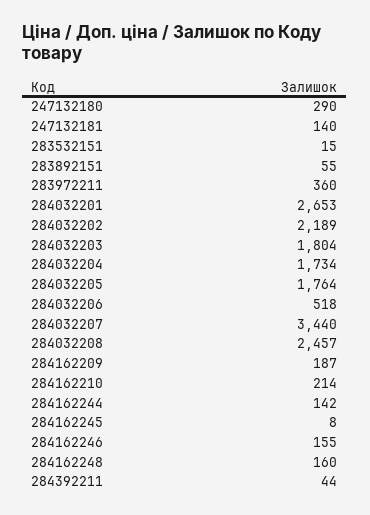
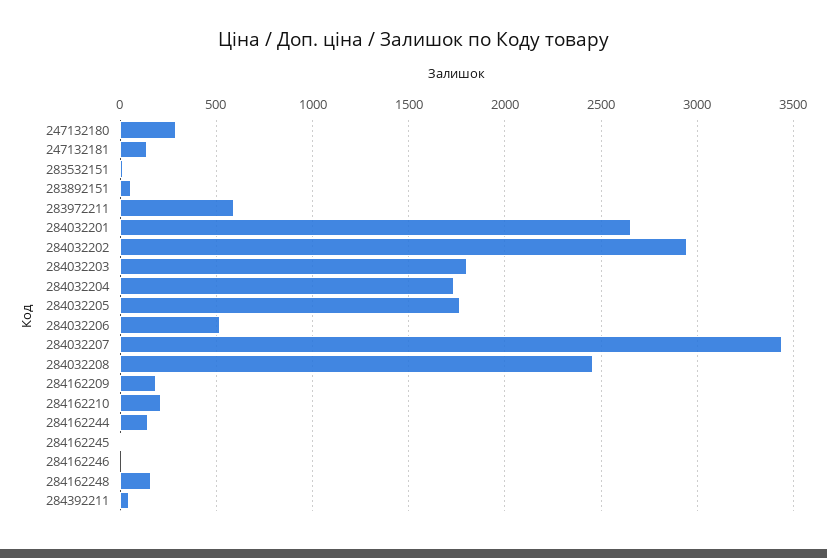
  {
    "247132180": 290,
    "247132181": 140,
    "283532151": 15,
    "283892151": 55,
-   "283972211": 360,
+   "283972211": 600,
    "284032201": 2653,
-   "284032202": 2189,
+   "284032202": 2950,
    "284032203": 1804,
    "284032204": 1734,
    "284032205": 1764,
    "284032206": 518,
    "284032207": 3440,
    "284032208": 2457,
    "284162209": 187,
    "284162210": 214,
    "284162244": 142,
    "284162245": 8,
-   "284162246": 155,
+   "284162246": 0,
    "284162248": 160,
    "284392211": 44
  }

